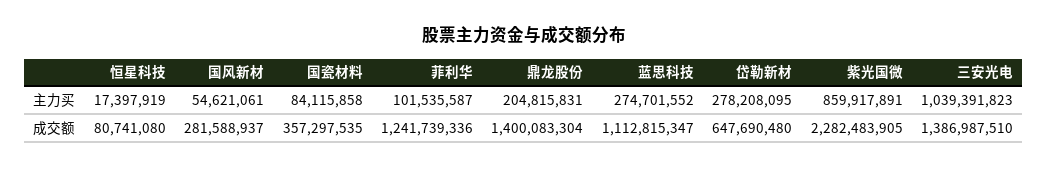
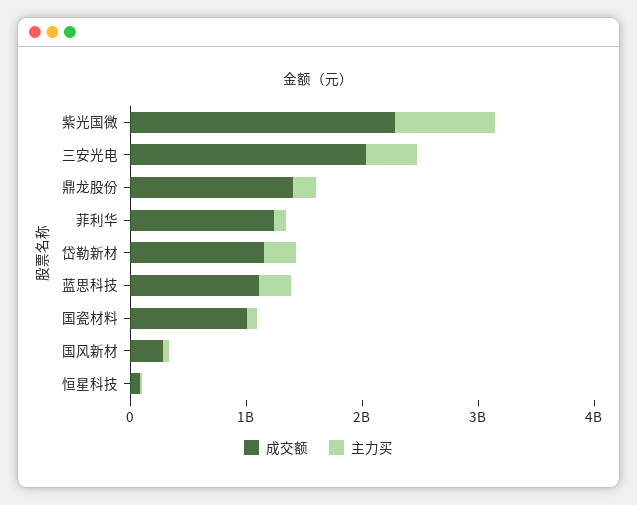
  {
    "主力买": {
      "恒星科技": 17397919,
      "国风新材": 54621061,
      "国瓷材料": 84115858,
      "菲利华": 101535587,
      "鼎龙股份": 204815831,
      "蓝思科技": 274701552,
      "岱勒新材": 278208095,
      "紫光国微": 859917891,
-     "三安光电": 1039391823
+     "三安光电": 400000000
    },
    "成交额": {
      "恒星科技": 80741080,
      "国风新材": 281588937,
-     "国瓷材料": 357297535,
+     "国瓷材料": 1000000000,
      "菲利华": 1241739336,
      "鼎龙股份": 1400083304,
      "蓝思科技": 1112815347,
-     "岱勒新材": 647690480,
+     "岱勒新材": 1200000000,
      "紫光国微": 2282483905,
-     "三安光电": 1386987510
+     "三安光电": 2000000000
    }
  }

